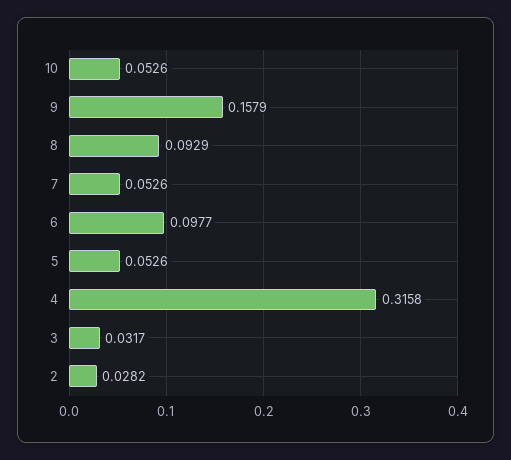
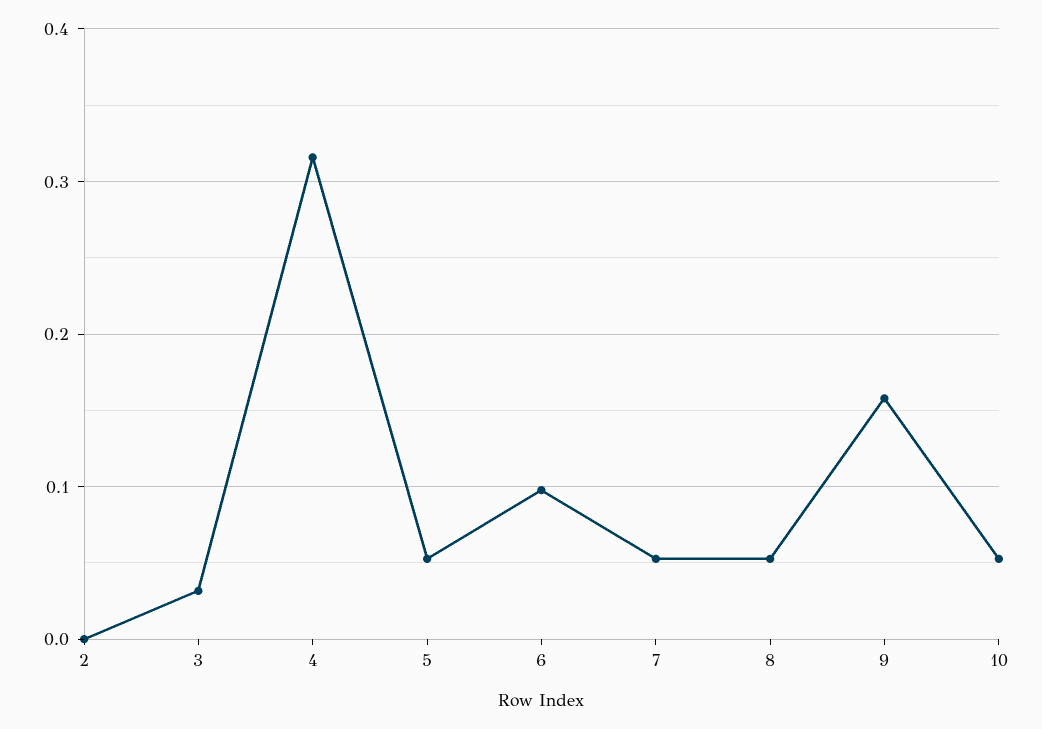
  {
    "10": 0.0526,
    "9": 0.1579,
-   "8": 0.0929,
+   "8": 0.05,
    "7": 0.0526,
    "6": 0.0977,
    "5": 0.0526,
    "4": 0.3158,
    "3": 0.0317,
-   "2": 0.0282
+   "2": 0
  }

